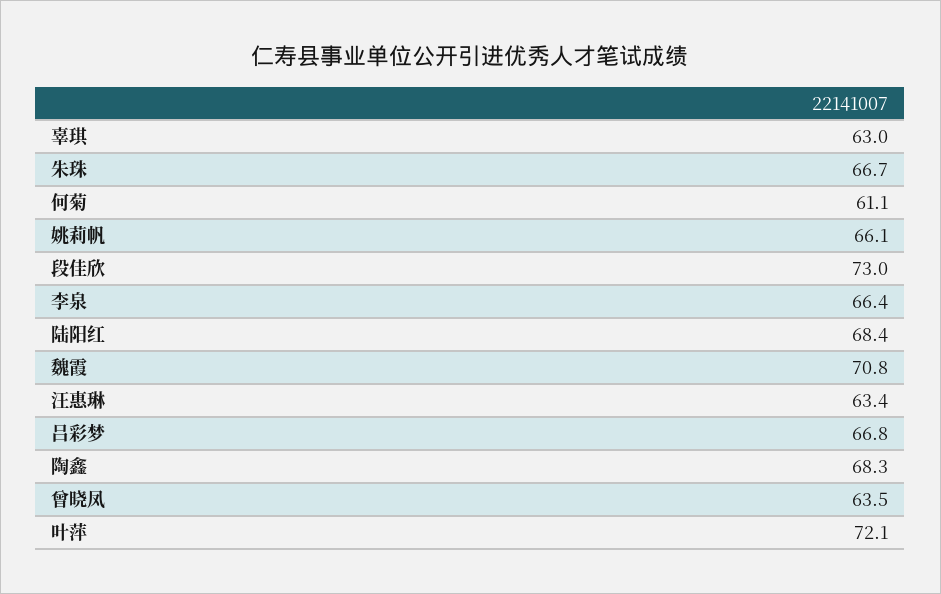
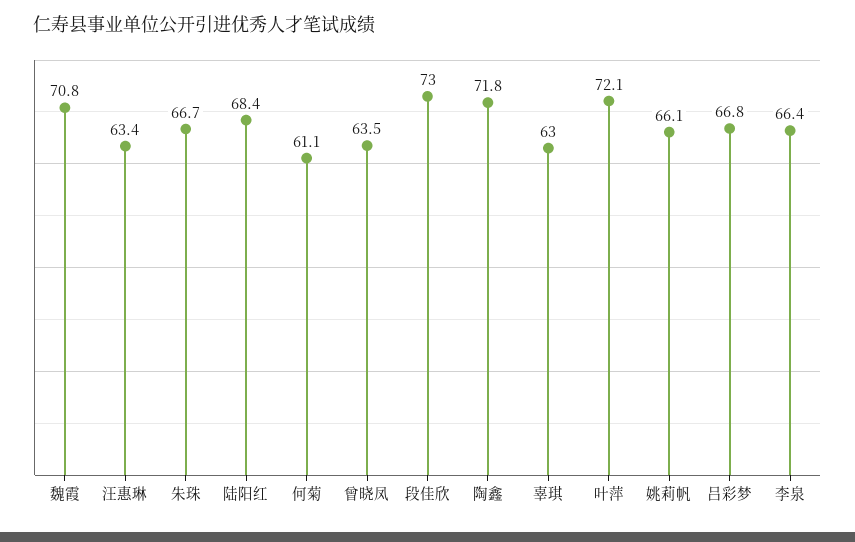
  {
    "辜琪": 63,
    "朱珠": 66.7,
    "何菊": 61.1,
    "姚莉帆": 66.1,
    "段佳欣": 73,
    "李泉": 66.4,
    "陆阳红": 68.4,
    "魏霞": 70.8,
    "汪惠琳": 63.4,
    "吕彩梦": 66.8,
-   "陶鑫": 68.3,
+   "陶鑫": 71.8,
    "曾晓凤": 63.5,
    "叶萍": 72.1
  }

